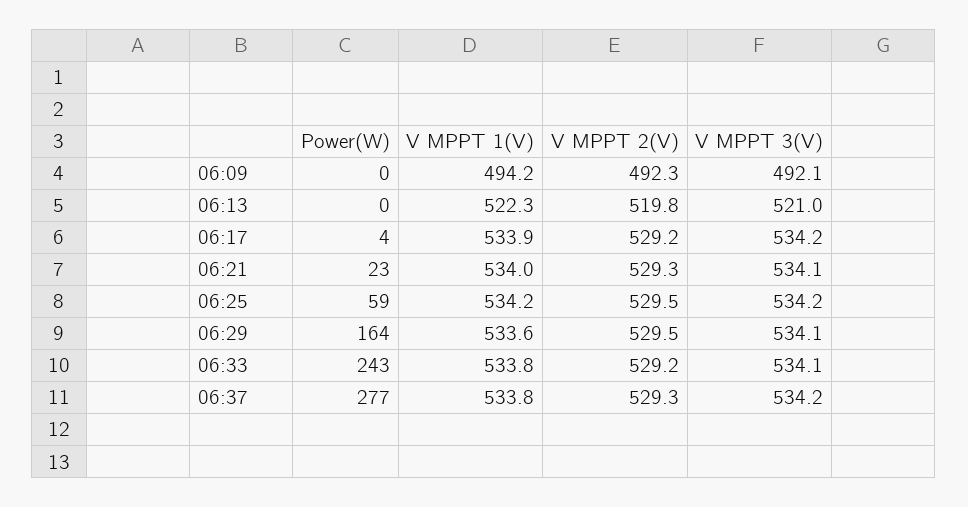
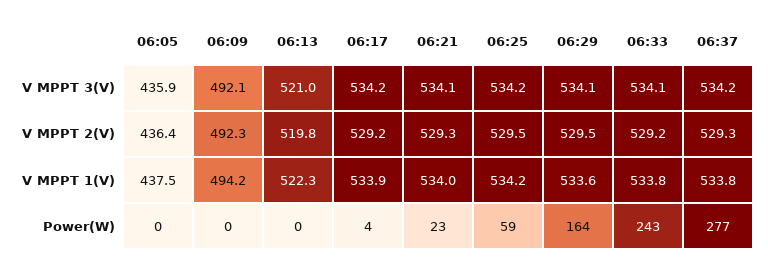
  {
    "Power(W)": {
      "06:09": 0,
      "06:13": 0,
      "06:17": 4,
      "06:21": 23,
      "06:25": 59,
      "06:29": 164,
      "06:33": 243,
-     "06:37": 277
+     "06:37": 277,
+     "06:05": 0
    },
    "V MPPT 1(V)": {
      "06:09": 494.2,
      "06:13": 522.3,
      "06:17": 533.9,
      "06:21": 534,
      "06:25": 534.2,
      "06:29": 533.6,
      "06:33": 533.8,
-     "06:37": 533.8
+     "06:37": 533.8,
+     "06:05": 437.5
    },
    "V MPPT 2(V)": {
      "06:09": 492.3,
      "06:13": 519.8,
      "06:17": 529.2,
      "06:21": 529.3,
      "06:25": 529.5,
      "06:29": 529.5,
      "06:33": 529.2,
-     "06:37": 529.3
+     "06:37": 529.3,
+     "06:05": 436.4
    },
    "V MPPT 3(V)": {
      "06:09": 492.1,
      "06:13": 521,
      "06:17": 534.2,
      "06:21": 534.1,
      "06:25": 534.2,
      "06:29": 534.1,
      "06:33": 534.1,
-     "06:37": 534.2
+     "06:37": 534.2,
+     "06:05": 435.9
    }
  }

